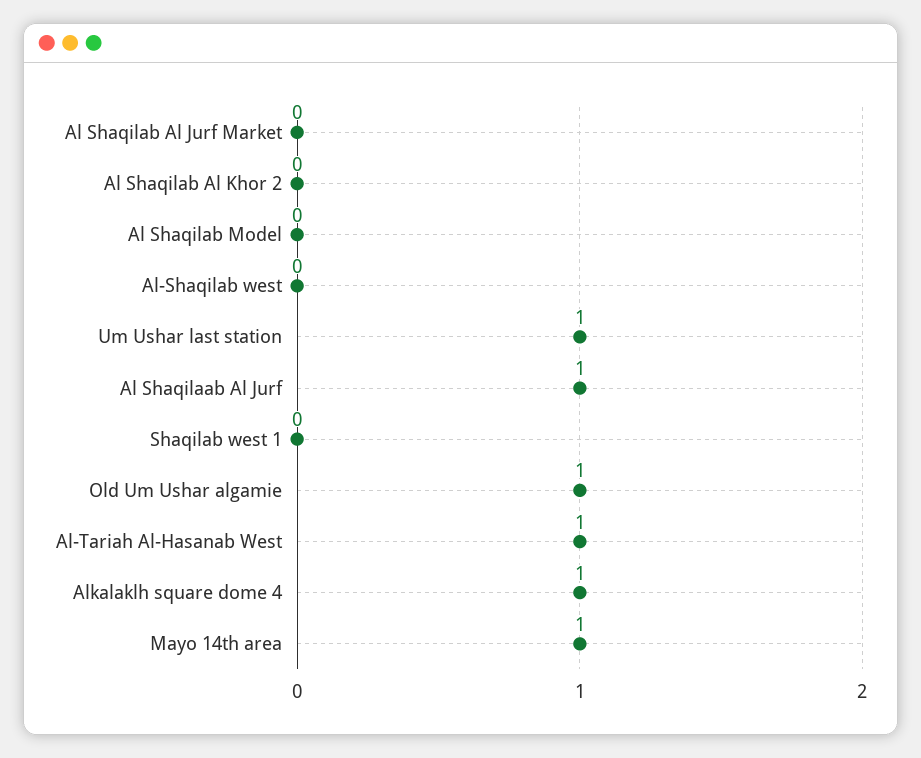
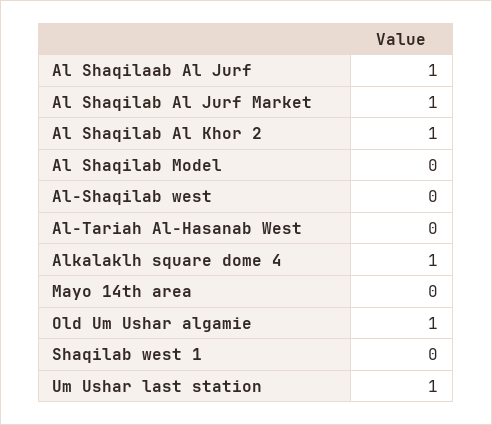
  {
-   "Al Shaqilab Al Jurf Market": 0,
+   "Al Shaqilab Al Jurf Market": 1,
-   "Al Shaqilab Al Khor 2": 0,
+   "Al Shaqilab Al Khor 2": 1,
    "Al Shaqilab Model": 0,
    "Al-Shaqilab west": 0,
    "Um Ushar last station": 1,
    "Al Shaqilaab Al Jurf": 1,
    "Shaqilab west 1": 0,
    "Old Um Ushar algamie": 1,
-   "Al-Tariah Al-Hasanab West": 1,
+   "Al-Tariah Al-Hasanab West": 0,
    "Alkalaklh square dome 4": 1,
-   "Mayo 14th area": 1
+   "Mayo 14th area": 0
  }

